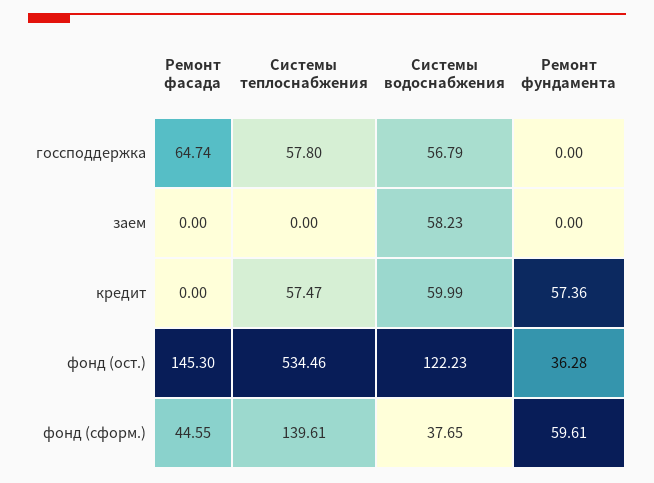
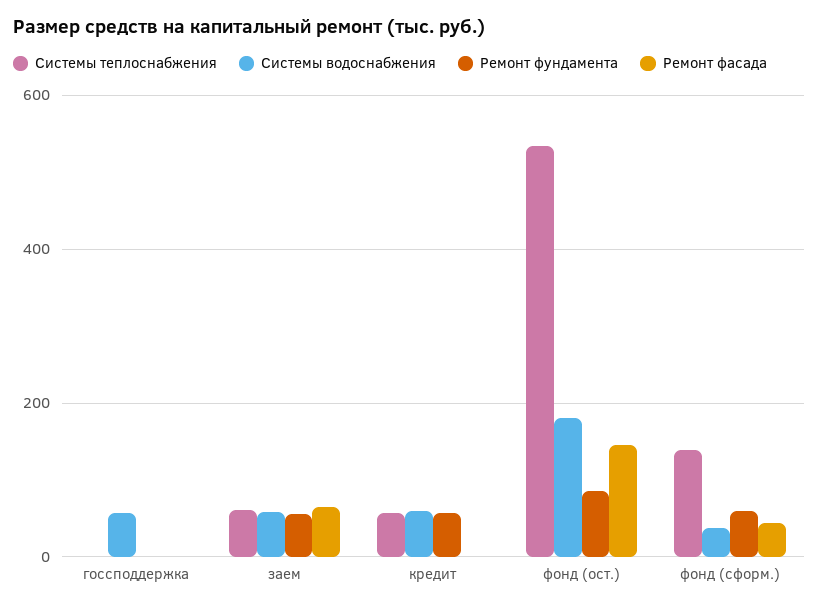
  {
    "Ремонт фасада": {
-     "госсподдержка": 64.74,
+     "госсподдержка": 0,
-     "заем": 0,
+     "заем": 60,
      "кредит": 0,
      "фонд (ост.)": 145.3,
      "фонд (сформ.)": 44.55
    },
    "Системы теплоснабжения": {
-     "госсподдержка": 57.8,
+     "госсподдержка": 0,
-     "заем": 0,
+     "заем": 60,
      "кредит": 57.47,
      "фонд (ост.)": 534.46,
      "фонд (сформ.)": 139.61
    },
    "Системы водоснабжения": {
      "госсподдержка": 56.79,
      "заем": 58.23,
      "кредит": 59.99,
-     "фонд (ост.)": 122.23,
+     "фонд (ост.)": 180,
      "фонд (сформ.)": 37.65
    },
    "Ремонт фундамента": {
      "госсподдержка": 0,
-     "заем": 0,
+     "заем": 60,
      "кредит": 57.36,
-     "фонд (ост.)": 36.28,
+     "фонд (ост.)": 80,
      "фонд (сформ.)": 59.61
    }
  }

